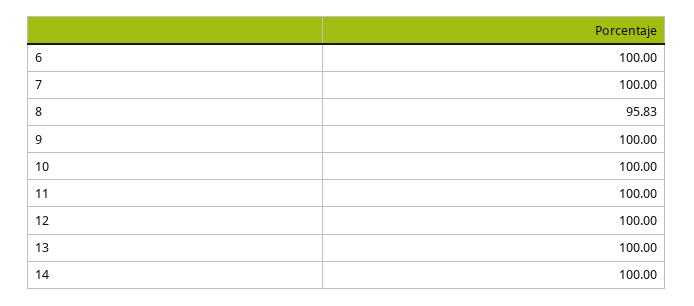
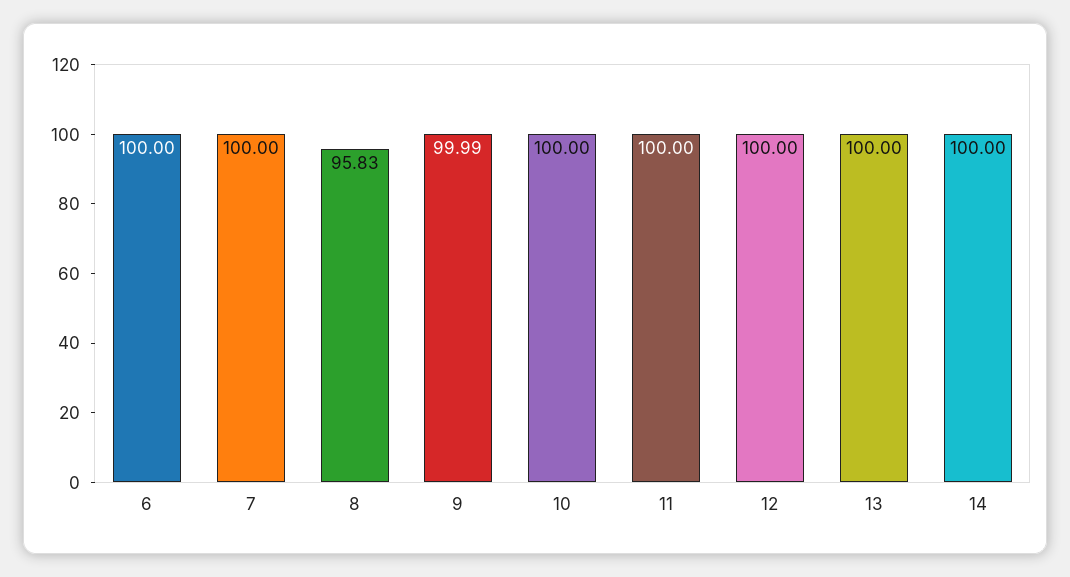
  {
    "6": 100,
    "7": 100,
    "8": 95.83,
-   "9": 100,
+   "9": 99.99,
    "10": 100,
    "11": 100,
    "12": 100,
    "13": 100,
    "14": 100
  }

